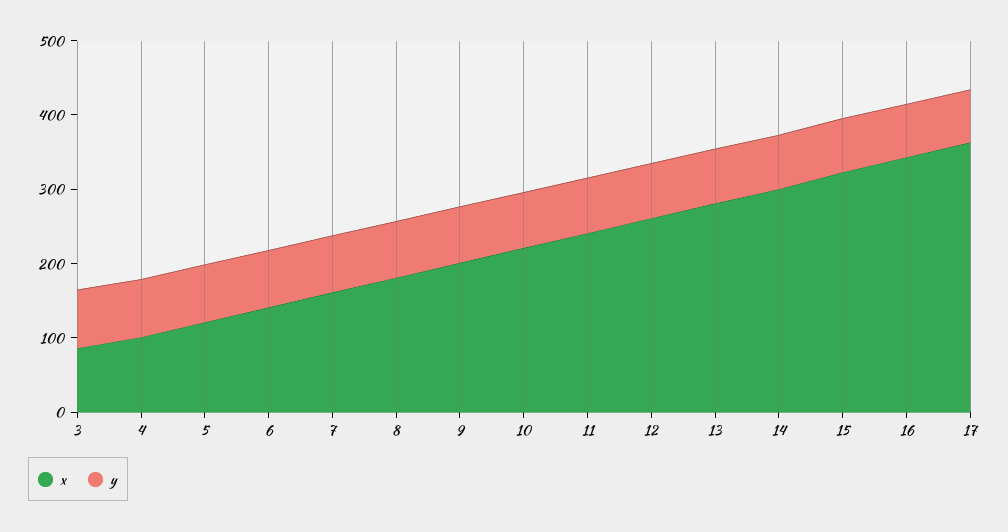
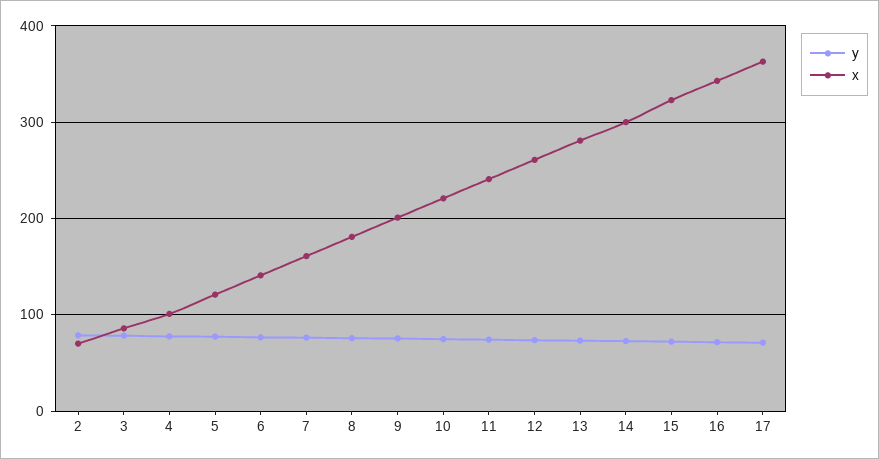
  {
    "x": {
      "3": 90,
      "4": 100,
      "5": 120,
      "6": 140,
      "7": 160,
      "8": 180,
      "9": 200,
      "10": 220,
      "11": 240,
      "12": 260,
      "13": 280,
      "14": 300,
      "15": 320,
      "16": 340,
-     "17": 360
+     "17": 360,
+     "2": 70
    },
    "y": {
      "3": 80,
      "4": 80,
      "5": 80,
      "6": 80,
      "7": 80,
      "8": 80,
      "9": 80,
      "10": 70,
      "11": 70,
      "12": 70,
      "13": 70,
      "14": 70,
      "15": 70,
      "16": 70,
-     "17": 70
+     "17": 70,
+     "2": 80
    }
  }

